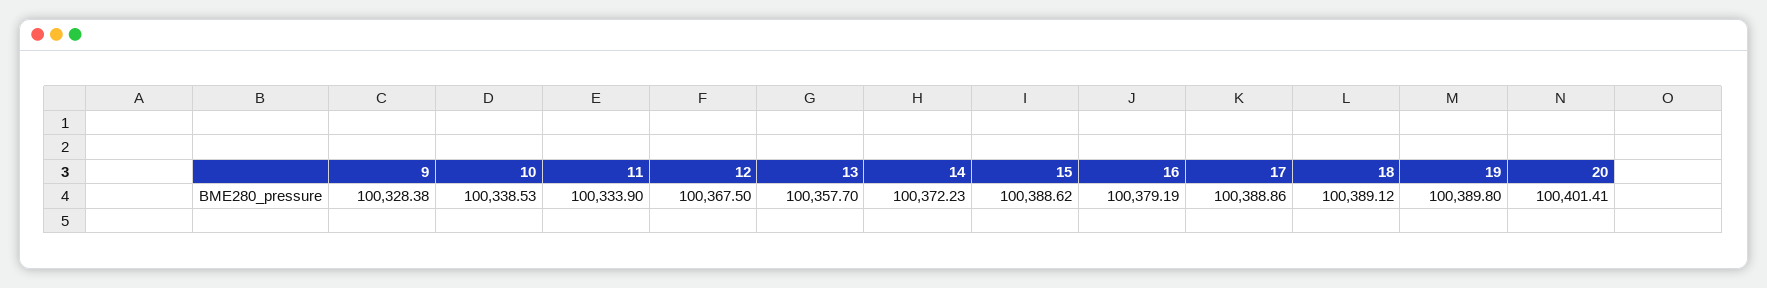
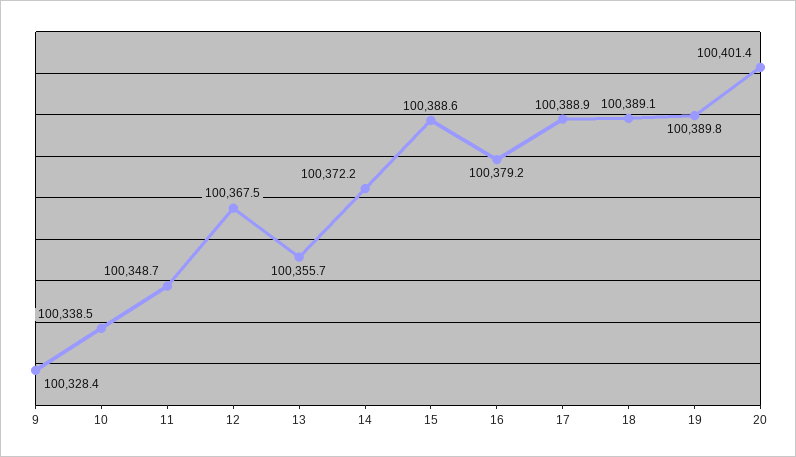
  {
    "9": 100328.38,
    "10": 100338.53,
-   "11": 100333.9,
+   "11": 100348.7,
    "12": 100367.5,
-   "13": 100357.7,
+   "13": 100355.7,
    "14": 100372.23,
    "15": 100388.62,
    "16": 100379.19,
    "17": 100388.86,
    "18": 100389.12,
    "19": 100389.8,
    "20": 100401.41
  }

